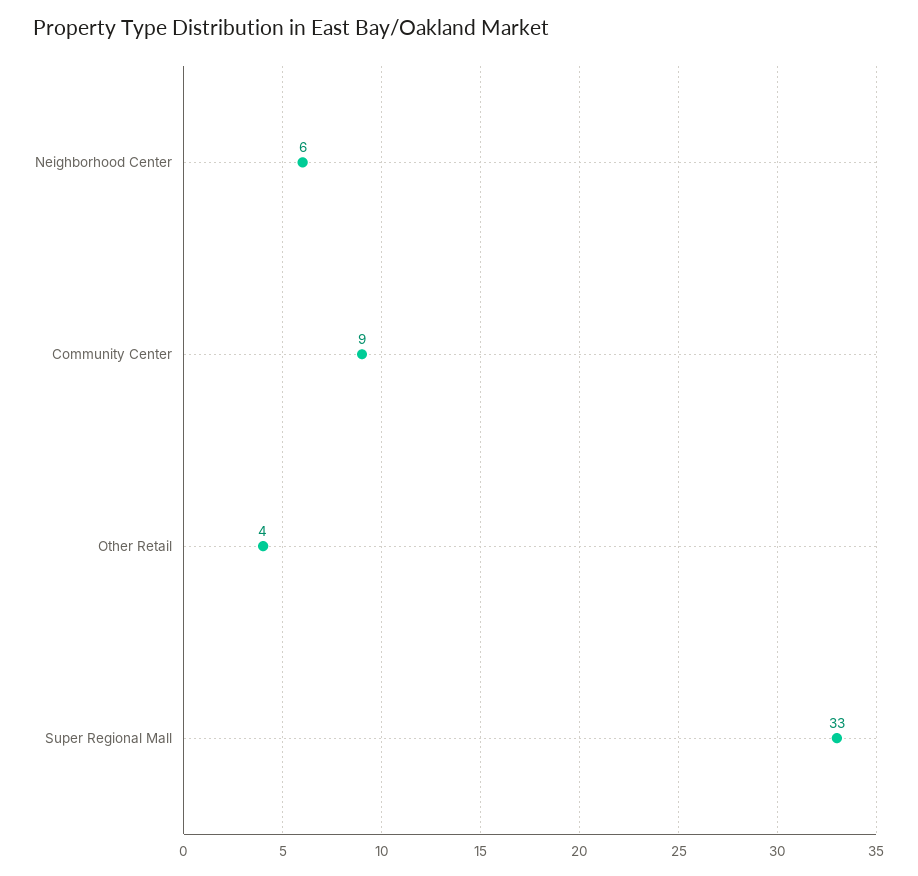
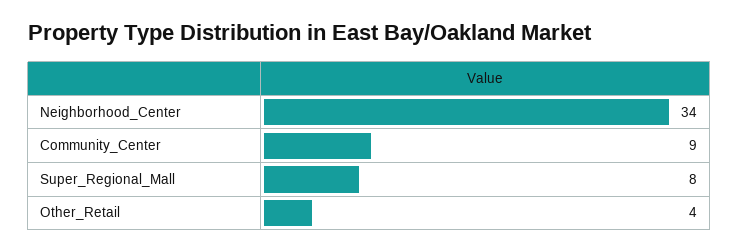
  {
-   "Neighborhood Center": 6,
+   "Neighborhood Center": 34,
    "Community Center": 9,
    "Other Retail": 4,
-   "Super Regional Mall": 33
+   "Super Regional Mall": 8
  }

